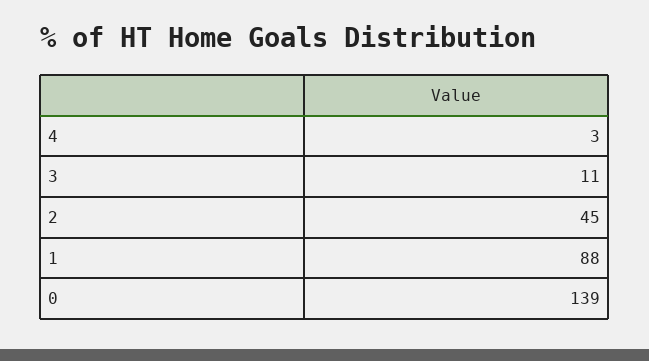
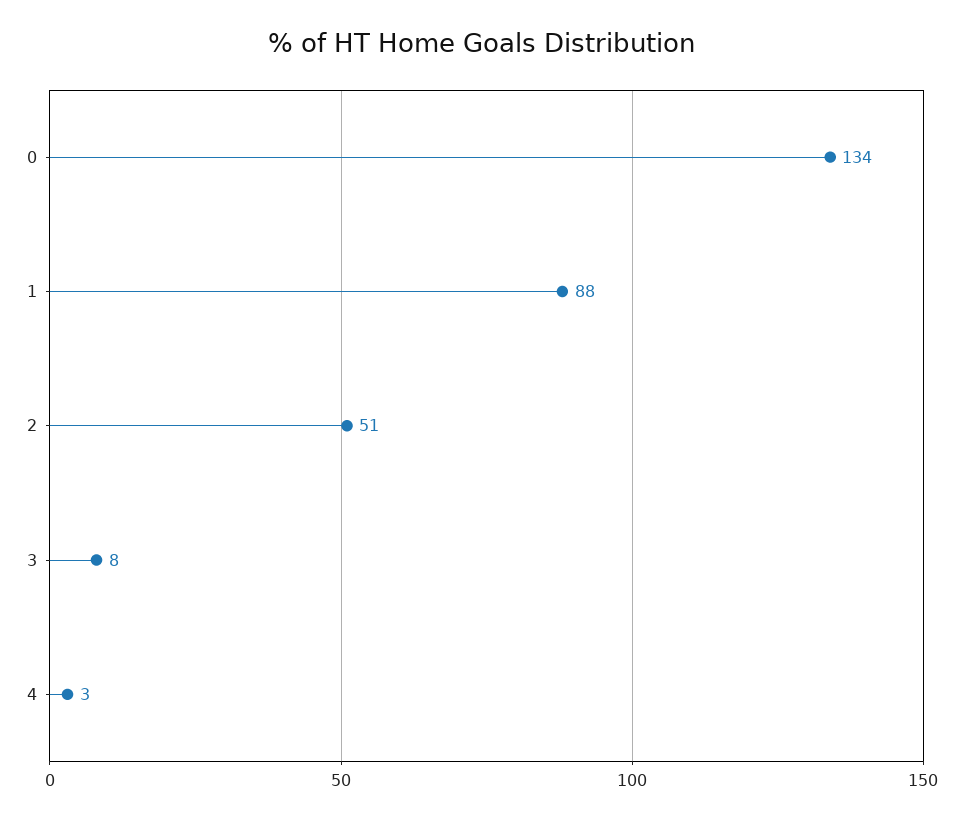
  {
    "4": 3,
-   "3": 11,
+   "3": 8,
-   "2": 45,
+   "2": 51,
    "1": 88,
-   "0": 139
+   "0": 134
  }

